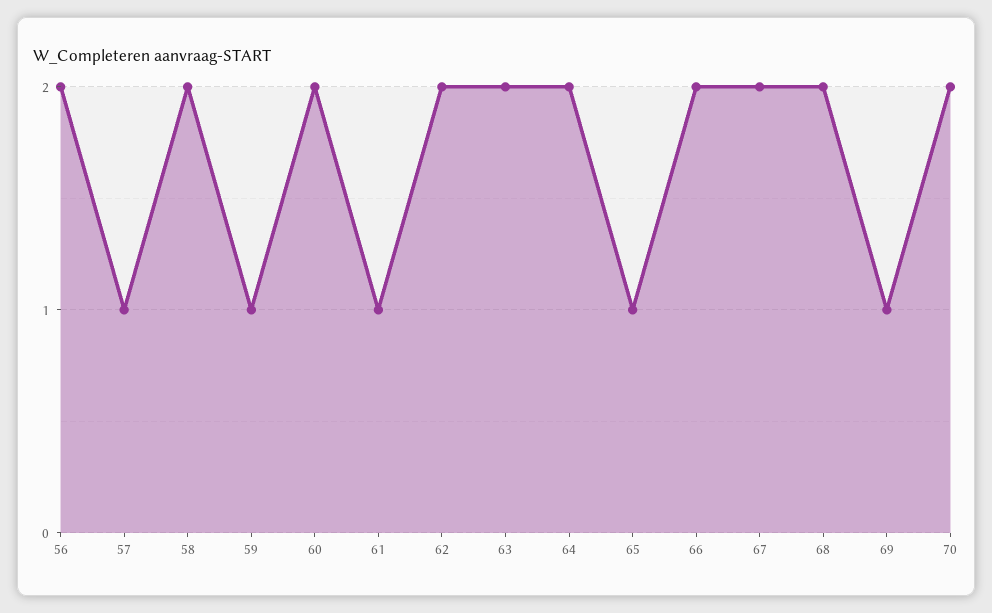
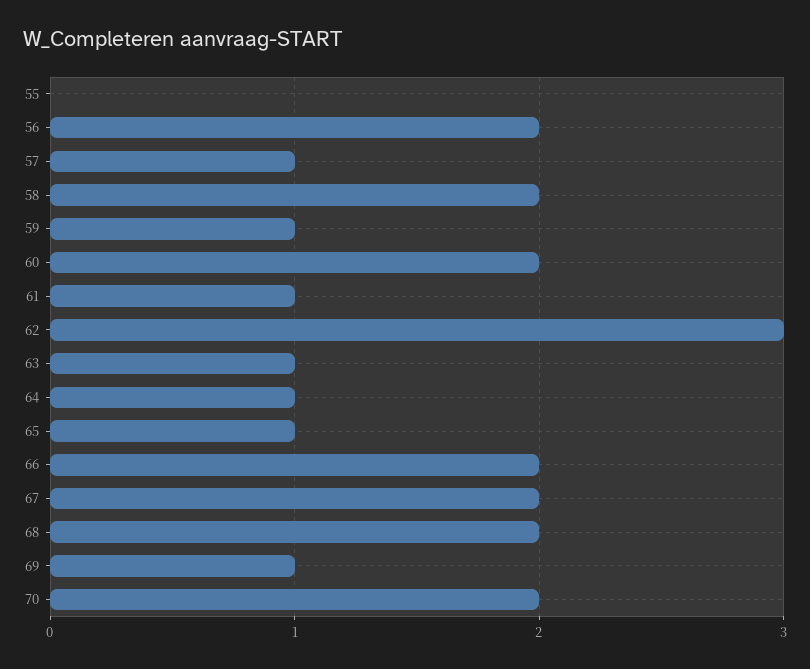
  {
    "56": 2,
    "57": 1,
    "58": 2,
    "59": 1,
    "60": 2,
    "61": 1,
-   "62": 2,
+   "62": 3,
-   "63": 2,
+   "63": 1,
-   "64": 2,
+   "64": 1,
    "65": 1,
    "66": 2,
    "67": 2,
    "68": 2,
    "69": 1,
-   "70": 2
+   "70": 2,
+   "55": 0
  }

